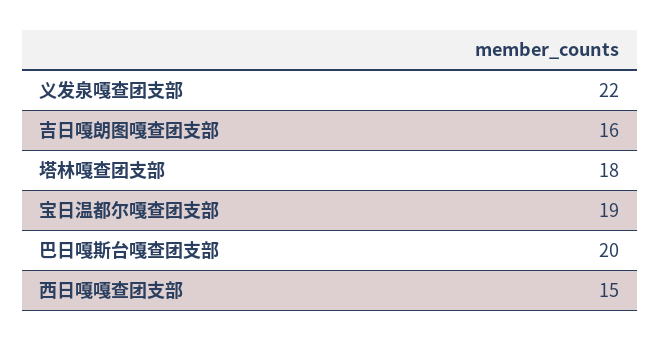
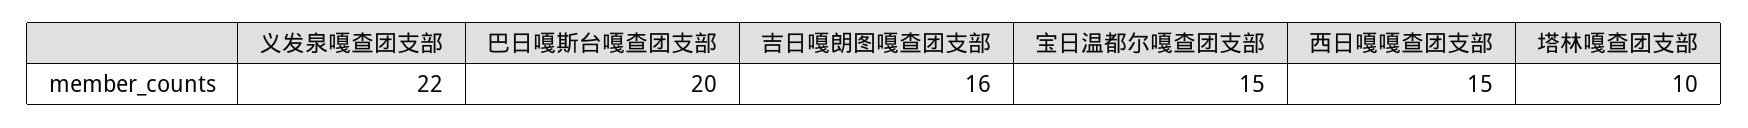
  {
    "义发泉嘎查团支部": 22,
    "吉日嘎朗图嘎查团支部": 16,
-   "塔林嘎查团支部": 18,
+   "塔林嘎查团支部": 10,
-   "宝日温都尔嘎查团支部": 19,
+   "宝日温都尔嘎查团支部": 15,
    "巴日嘎斯台嘎查团支部": 20,
    "西日嘎嘎查团支部": 15
  }

